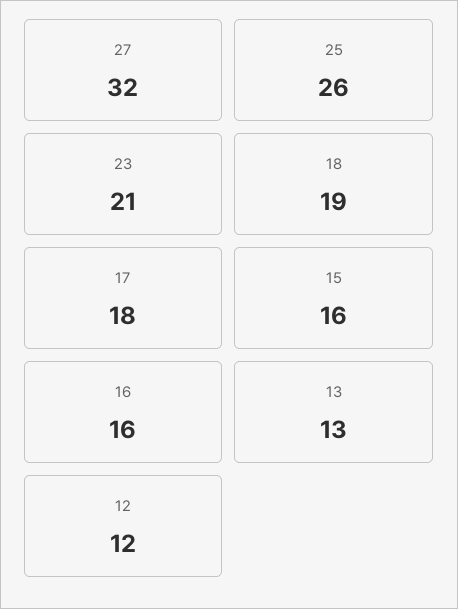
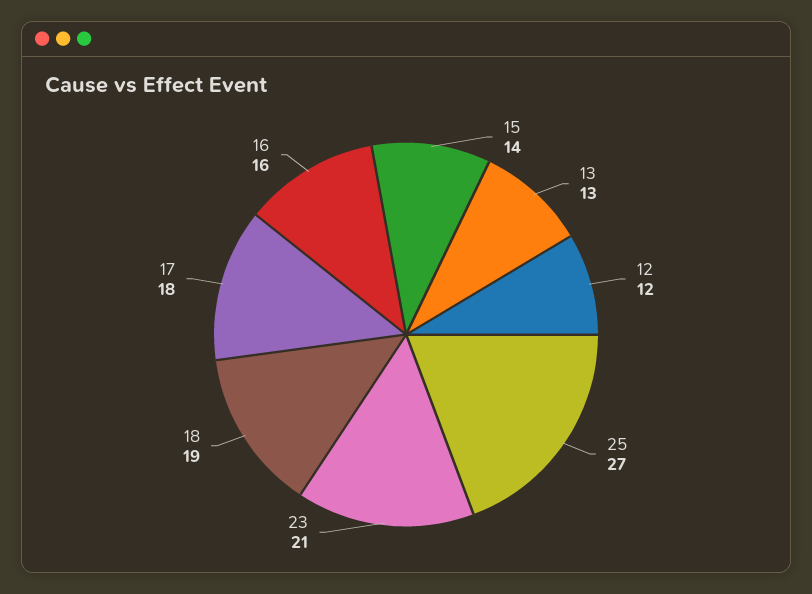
  {
-   "27": 32,
-   "25": 26,
+   "25": 27,
    "23": 21,
    "18": 19,
    "17": 18,
-   "15": 16,
+   "15": 14,
    "16": 16,
    "13": 13,
    "12": 12
  }

